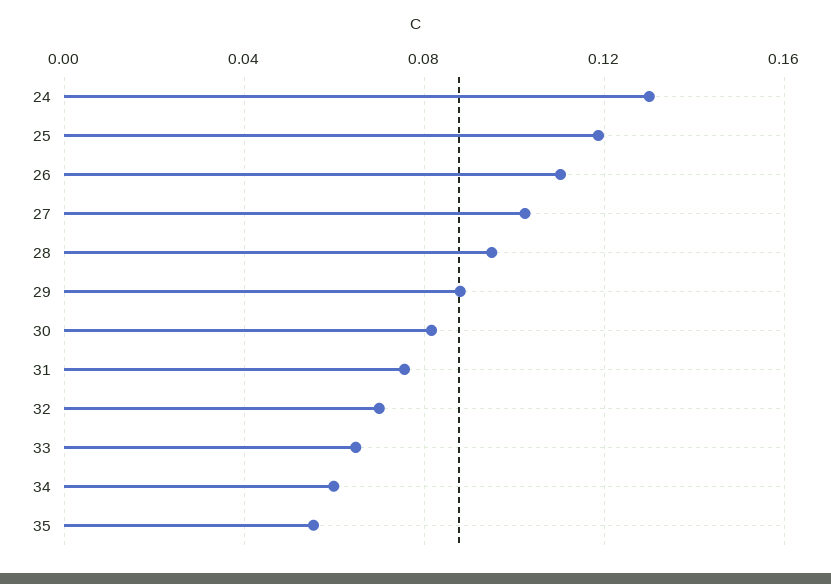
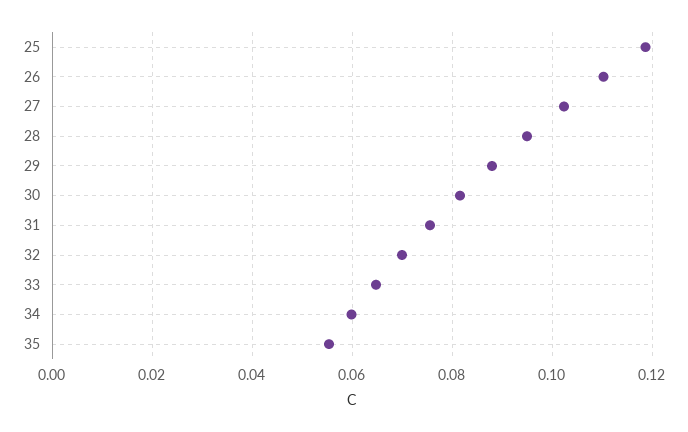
  {
-   "24": 0.13,
    "25": 0.118,
    "26": 0.11,
    "27": 0.102,
    "28": 0.096,
    "29": 0.088,
    "30": 0.082,
    "31": 0.076,
    "32": 0.07,
    "33": 0.064,
    "34": 0.06,
    "35": 0.056
  }

